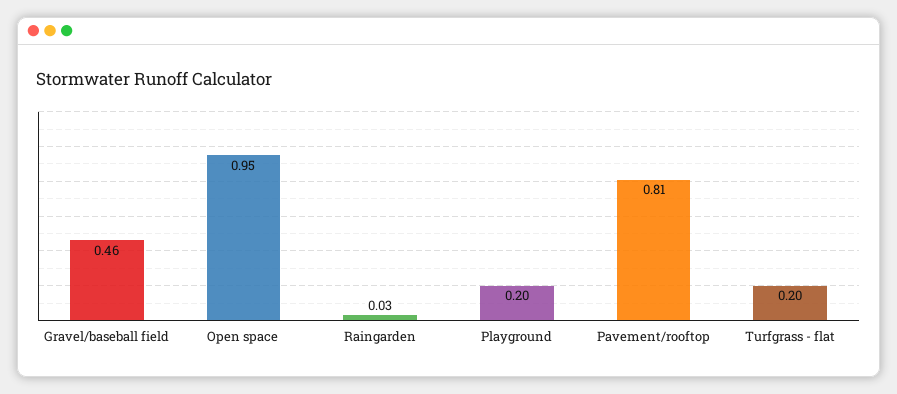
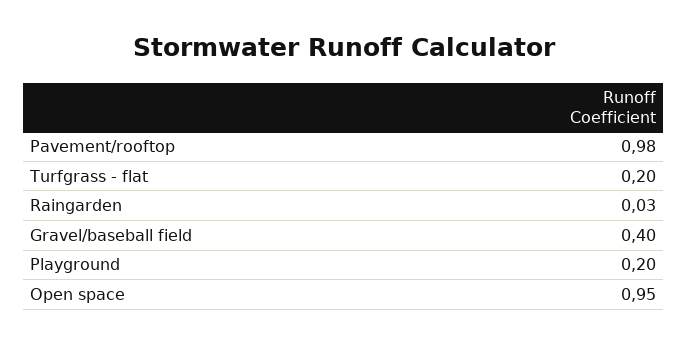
  {
-   "Gravel/baseball field": 0.46,
+   "Gravel/baseball field": 0.4,
    "Open space": 0.95,
    "Raingarden": 0.03,
    "Playground": 0.2,
-   "Pavement/rooftop": 0.81,
+   "Pavement/rooftop": 0.98,
    "Turfgrass - flat": 0.2
  }

